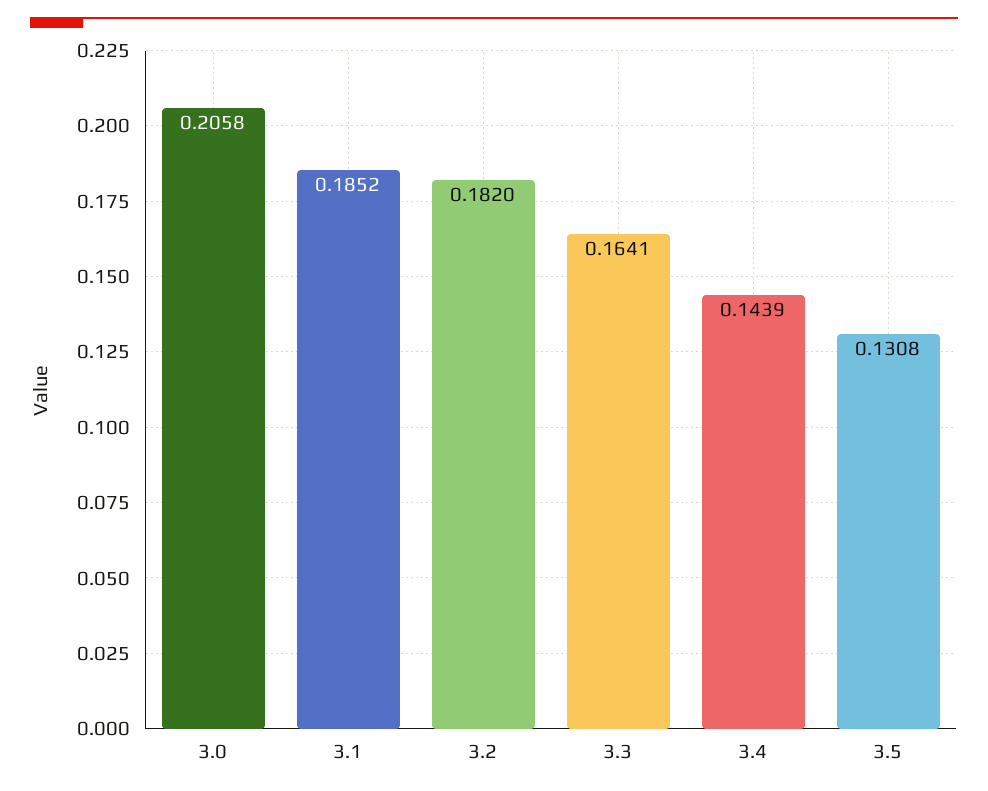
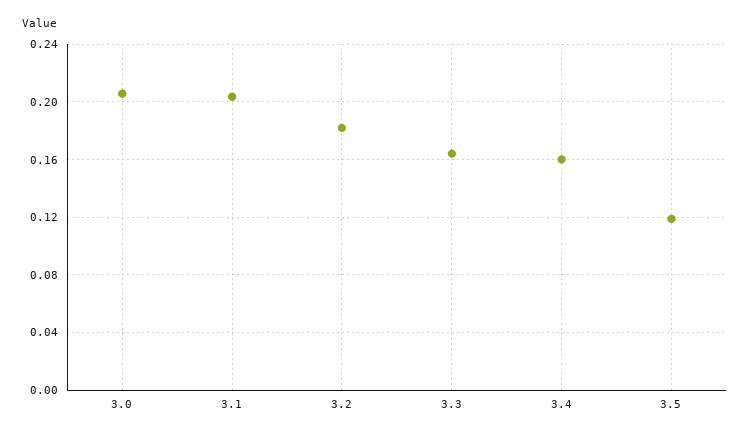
  {
    "3.0": 0.2058,
-   "3.1": 0.1852,
+   "3.1": 0.205,
    "3.2": 0.182,
    "3.3": 0.1641,
-   "3.4": 0.1439,
+   "3.4": 0.16,
-   "3.5": 0.1308
+   "3.5": 0.12
  }

